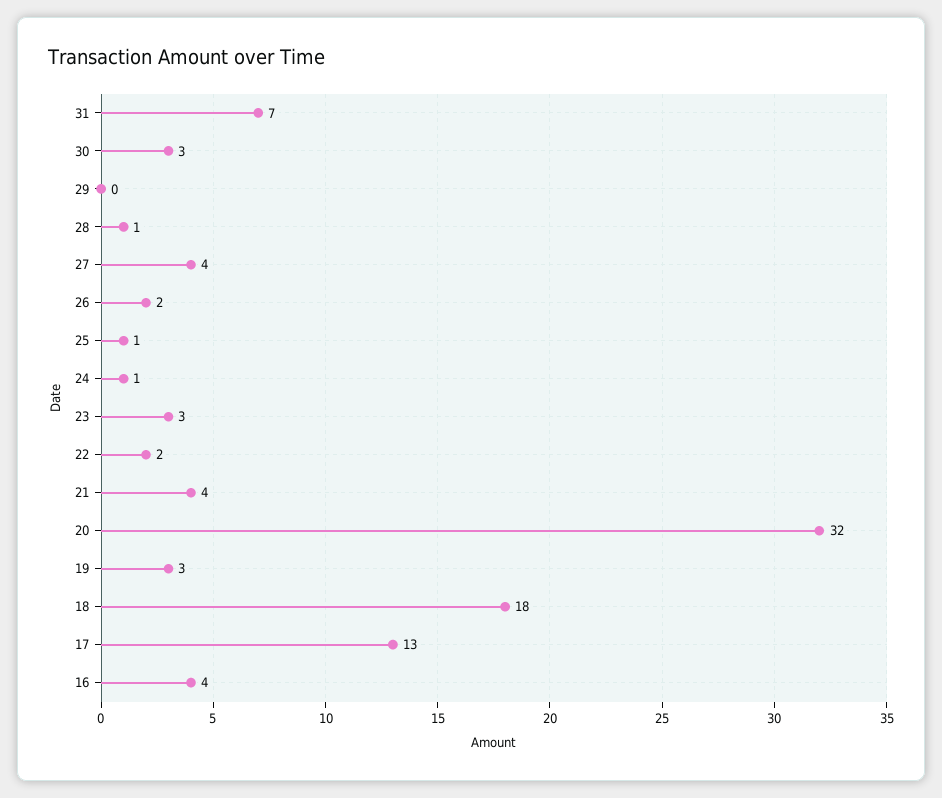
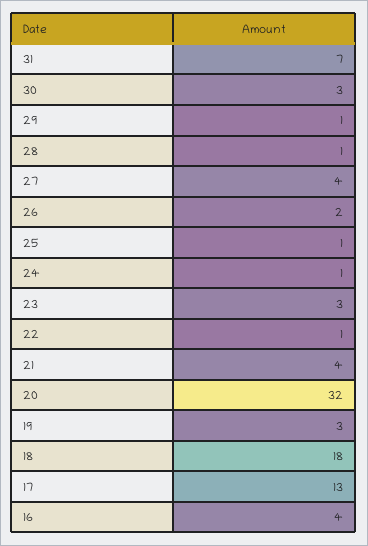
  {
    "31": 7,
    "30": 3,
-   "29": 0,
+   "29": 1,
    "28": 1,
    "27": 4,
    "26": 2,
    "25": 1,
    "24": 1,
    "23": 3,
-   "22": 2,
+   "22": 1,
    "21": 4,
    "20": 32,
    "19": 3,
    "18": 18,
    "17": 13,
    "16": 4
  }

